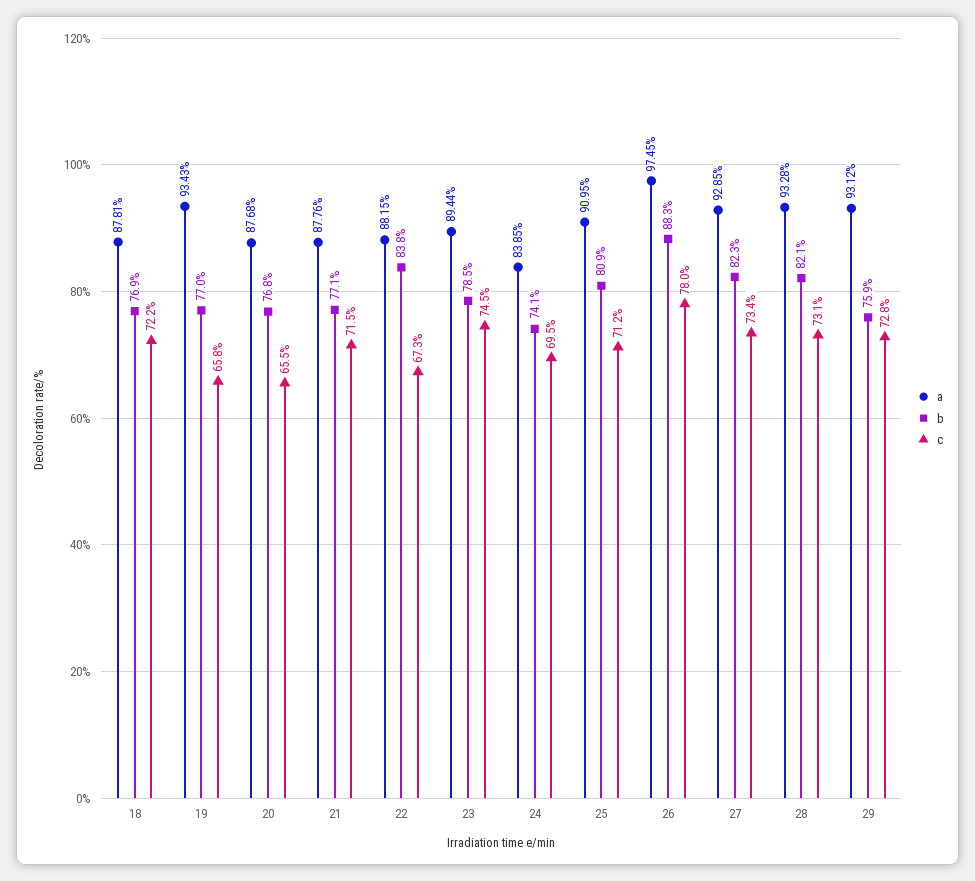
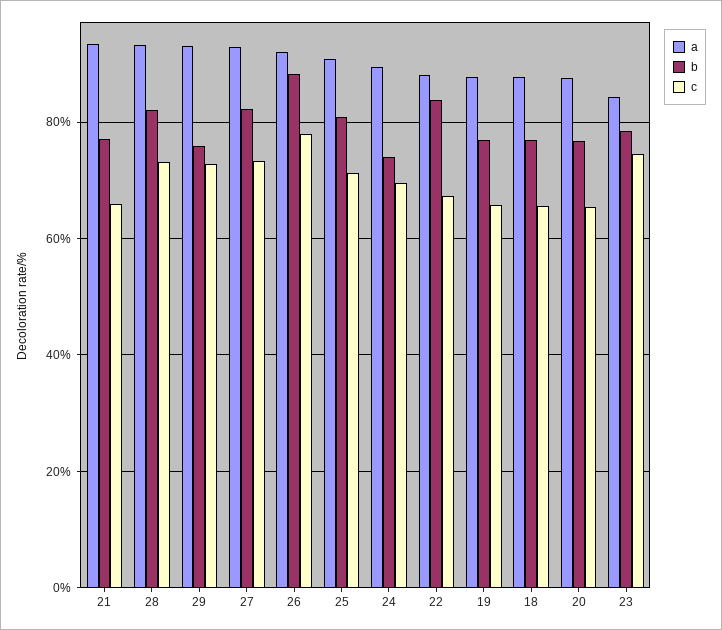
  {
    "a": {
      "18": 87.81,
-     "19": 93.43,
+     "19": 88,
      "20": 87.68,
-     "21": 87.76,
+     "21": 94,
      "22": 88.15,
-     "23": 89.44,
+     "23": 84,
-     "24": 83.85,
+     "24": 90,
      "25": 90.95,
-     "26": 97.45,
+     "26": 92,
      "27": 92.85,
      "28": 93.28,
      "29": 93.12
    },
    "b": {
      "18": 76.9,
      "19": 77,
      "20": 76.8,
      "21": 77.1,
      "22": 83.8,
      "23": 78.5,
      "24": 74.1,
      "25": 80.9,
      "26": 88.3,
      "27": 82.3,
      "28": 82.1,
      "29": 75.9
    },
    "c": {
-     "18": 72.2,
+     "18": 66,
      "19": 65.8,
      "20": 65.5,
-     "21": 71.5,
+     "21": 66,
      "22": 67.3,
      "23": 74.5,
      "24": 69.5,
      "25": 71.2,
      "26": 78,
      "27": 73.4,
      "28": 73.1,
      "29": 72.8
    }
  }

